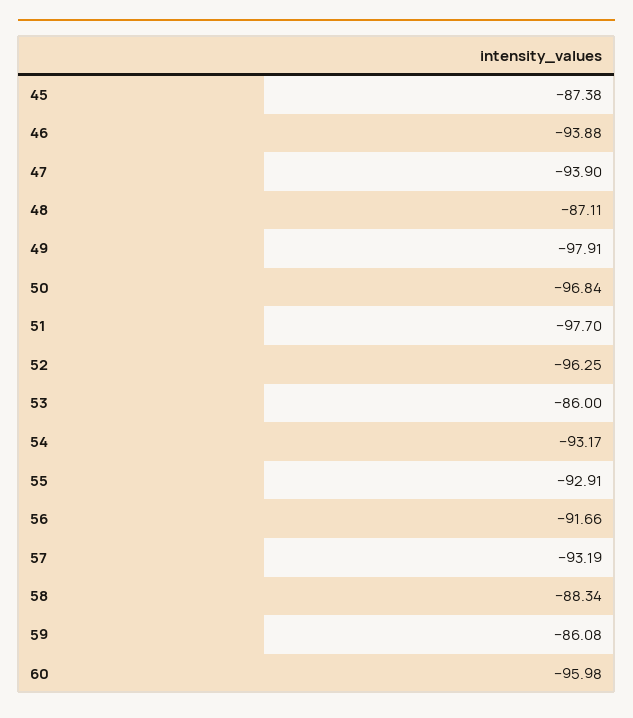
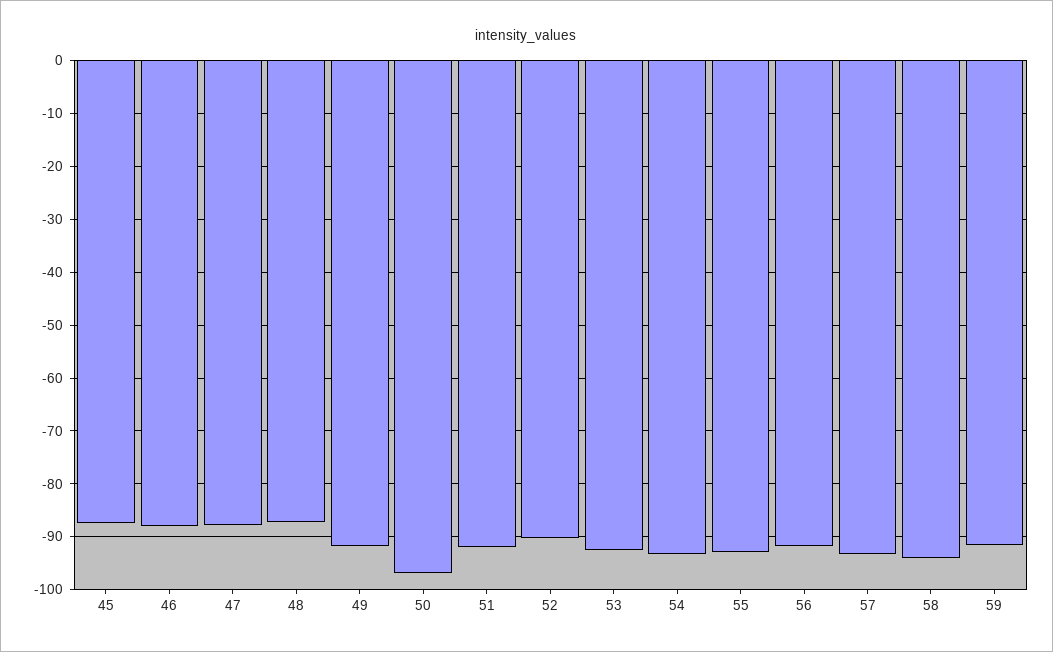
  {
    "45": -87.38,
-   "46": -93.88,
+   "46": -88,
-   "47": -93.9,
+   "47": -88,
    "48": -87.11,
-   "49": -97.91,
+   "49": -92,
    "50": -96.84,
-   "51": -97.7,
+   "51": -92,
-   "52": -96.25,
+   "52": -90,
-   "53": -86,
+   "53": -92,
    "54": -93.17,
    "55": -92.91,
    "56": -91.66,
    "57": -93.19,
-   "58": -88.34,
+   "58": -94,
-   "59": -86.08,
+   "59": -92
-   "60": -95.98
  }

